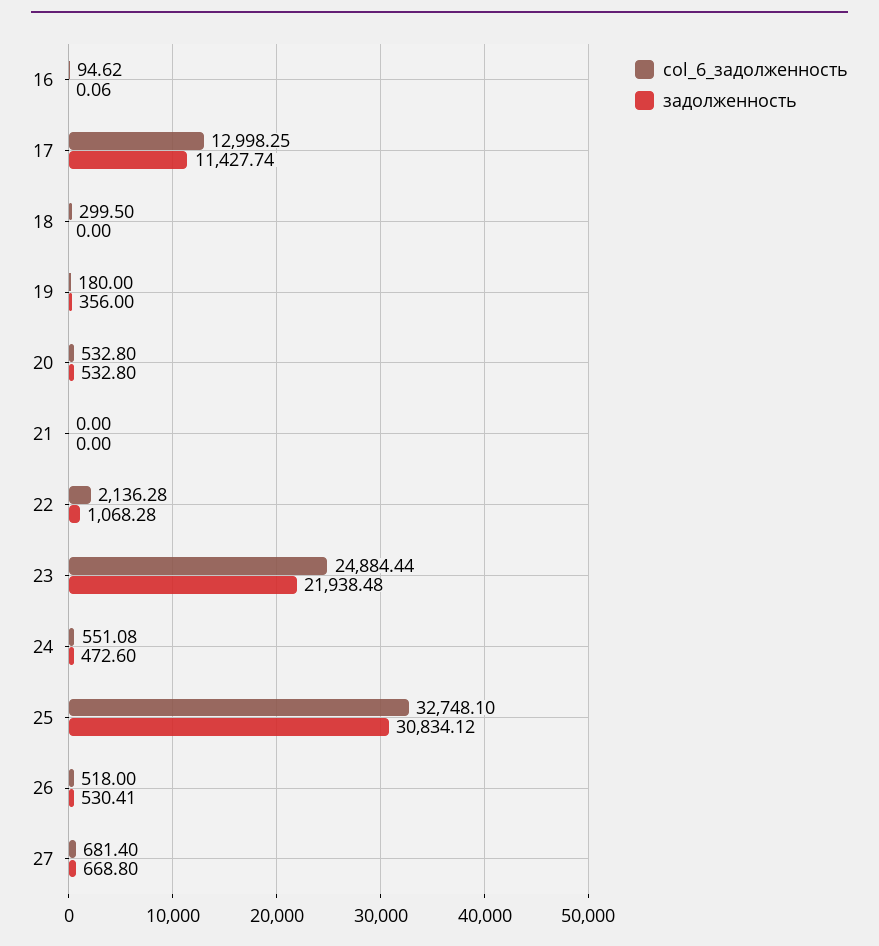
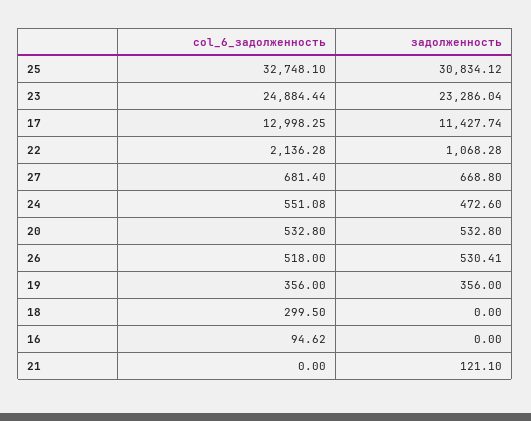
  {
    "col_6_задолженность": {
      "16": 94.62,
      "17": 12998.25,
      "18": 299.5,
-     "19": 180,
+     "19": 356,
      "20": 532.8,
      "21": 0,
      "22": 2136.28,
      "23": 24884.44,
      "24": 551.08,
      "25": 32748.1,
      "26": 518,
      "27": 681.4
    },
    "задолженность": {
-     "16": 0.06,
+     "16": 0,
      "17": 11427.74,
      "18": 0,
      "19": 356,
      "20": 532.8,
-     "21": 0,
+     "21": 121.1,
      "22": 1068.28,
-     "23": 21938.48,
+     "23": 23286.04,
      "24": 472.6,
      "25": 30834.12,
      "26": 530.41,
      "27": 668.8
    }
  }

